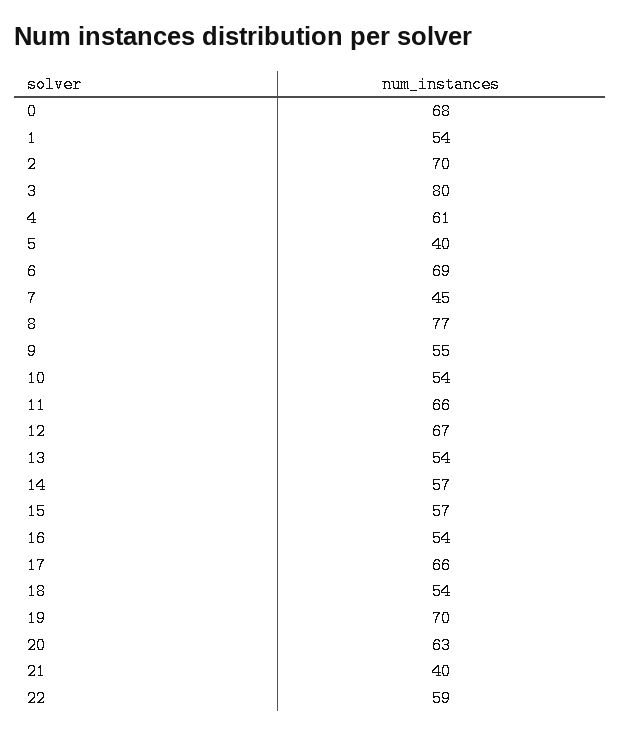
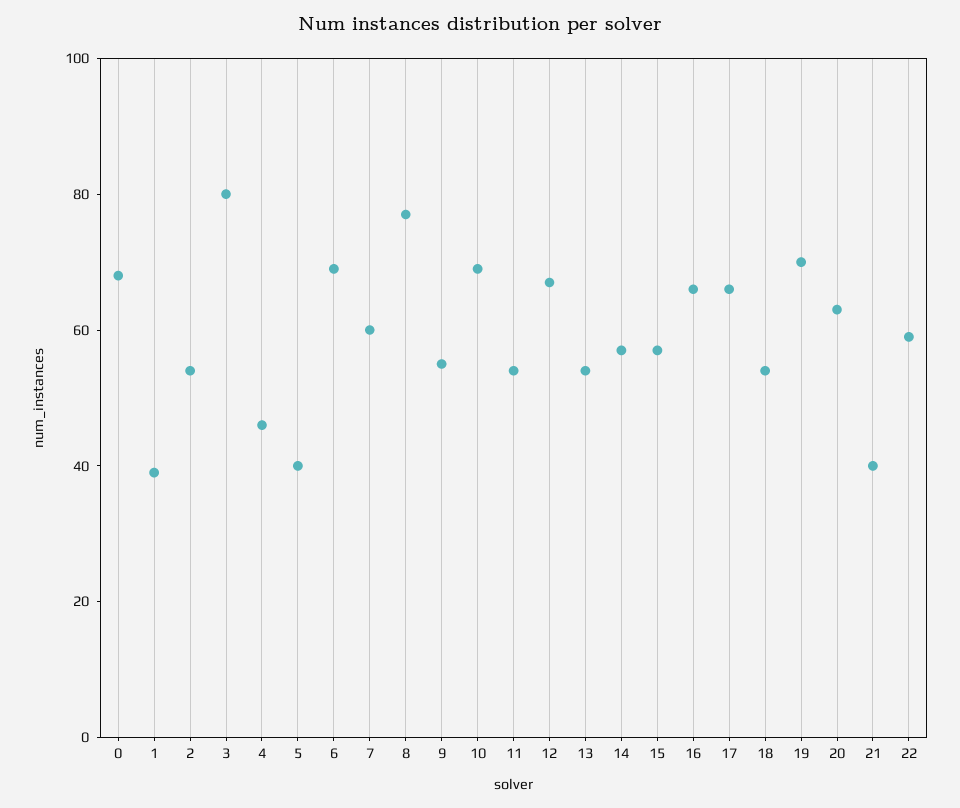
  {
    "0": 68,
-   "1": 54,
+   "1": 40,
-   "2": 70,
+   "2": 55,
    "3": 80,
-   "4": 61,
+   "4": 45,
    "5": 40,
    "6": 69,
-   "7": 45,
+   "7": 60,
    "8": 77,
    "9": 55,
-   "10": 54,
+   "10": 70,
-   "11": 66,
+   "11": 55,
    "12": 67,
    "13": 54,
    "14": 57,
    "15": 57,
-   "16": 54,
+   "16": 65,
    "17": 66,
    "18": 54,
    "19": 70,
    "20": 63,
    "21": 40,
    "22": 59
  }

